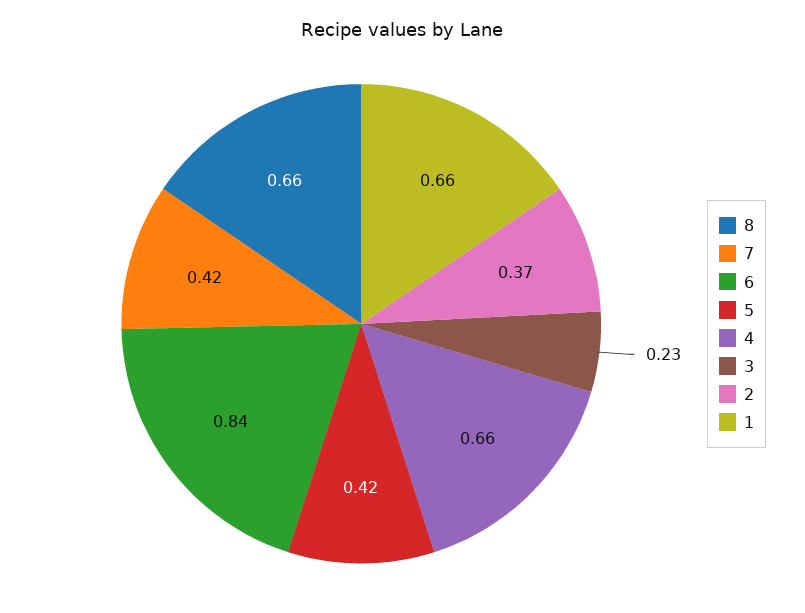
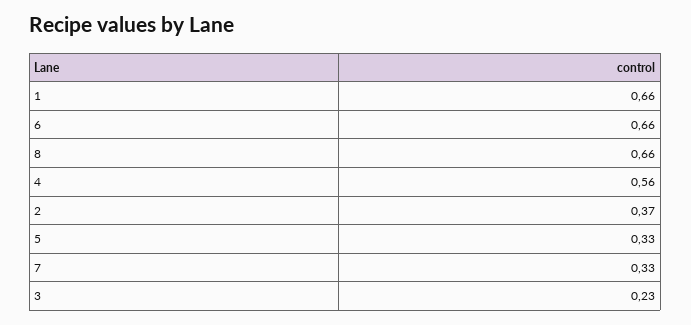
  {
    "8": 0.66,
-   "7": 0.42,
+   "7": 0.33,
-   "6": 0.84,
+   "6": 0.66,
-   "5": 0.42,
+   "5": 0.33,
-   "4": 0.66,
+   "4": 0.56,
    "3": 0.23,
    "2": 0.37,
    "1": 0.66
  }

